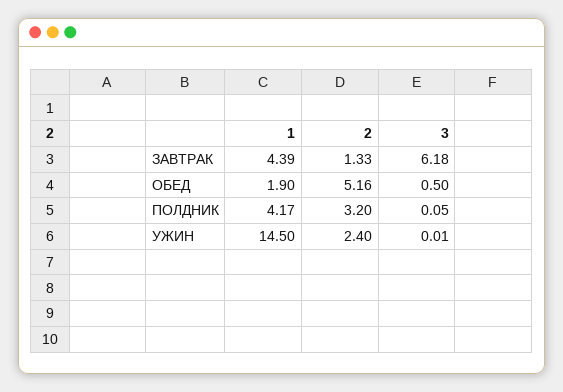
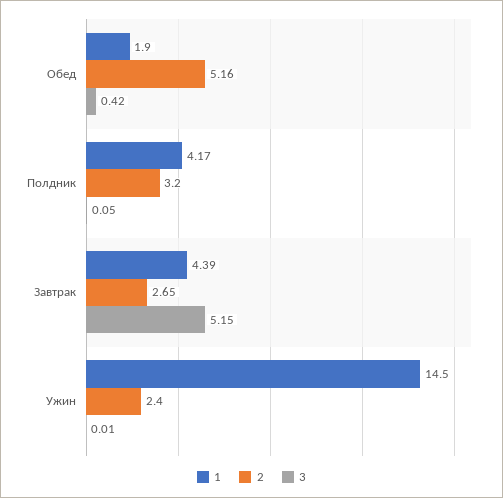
  {
    "1": {
      "ЗАВТРАК": 4.39,
      "ОБЕД": 1.9,
      "ПОЛДНИК": 4.17,
      "УЖИН": 14.5
    },
    "2": {
-     "ЗАВТРАК": 1.33,
+     "ЗАВТРАК": 2.65,
      "ОБЕД": 5.16,
      "ПОЛДНИК": 3.2,
      "УЖИН": 2.4
    },
    "3": {
-     "ЗАВТРАК": 6.18,
+     "ЗАВТРАК": 5.15,
-     "ОБЕД": 0.5,
+     "ОБЕД": 0.42,
      "ПОЛДНИК": 0.05,
      "УЖИН": 0.01
    }
  }

